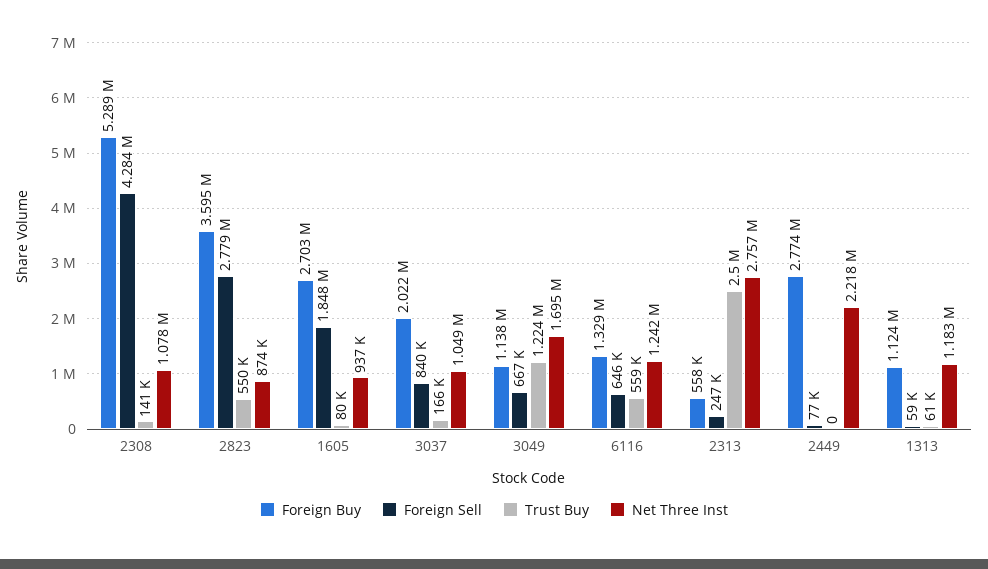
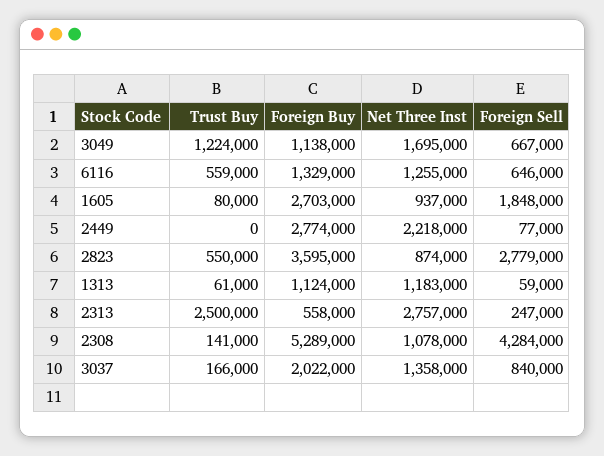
  {
    "Foreign Buy": {
      "2308": 5289000,
      "2823": 3595000,
      "1605": 2703000,
      "3037": 2022000,
      "3049": 1138000,
      "6116": 1329000,
      "2313": 558000,
      "2449": 2774000,
      "1313": 1124000
    },
    "Foreign Sell": {
      "2308": 4284000,
      "2823": 2779000,
      "1605": 1848000,
      "3037": 840000,
      "3049": 667000,
      "6116": 646000,
      "2313": 247000,
      "2449": 77000,
      "1313": 59000
    },
    "Trust Buy": {
      "2308": 141000,
      "2823": 550000,
      "1605": 80000,
      "3037": 166000,
      "3049": 1224000,
      "6116": 559000,
      "2313": 2500000,
      "2449": 0,
      "1313": 61000
    },
    "Net Three Inst": {
      "2308": 1078000,
      "2823": 874000,
      "1605": 937000,
-     "3037": 1049000,
+     "3037": 1358000,
      "3049": 1695000,
-     "6116": 1242000,
+     "6116": 1255000,
      "2313": 2757000,
      "2449": 2218000,
      "1313": 1183000
    }
  }

